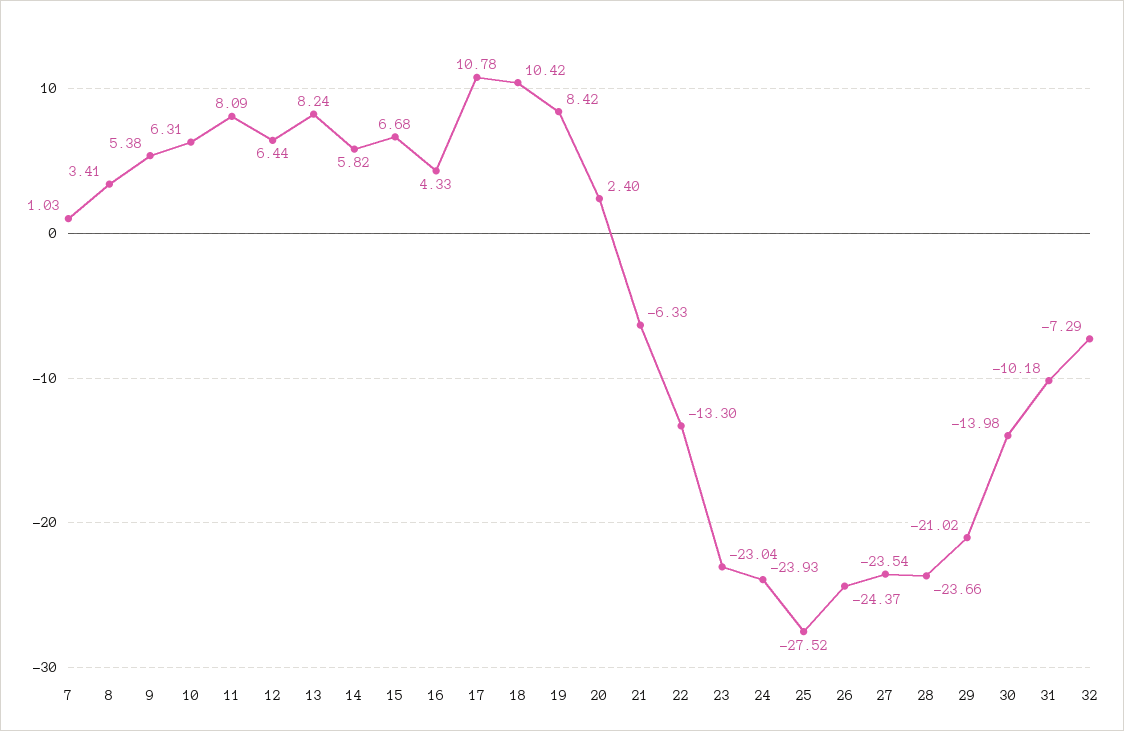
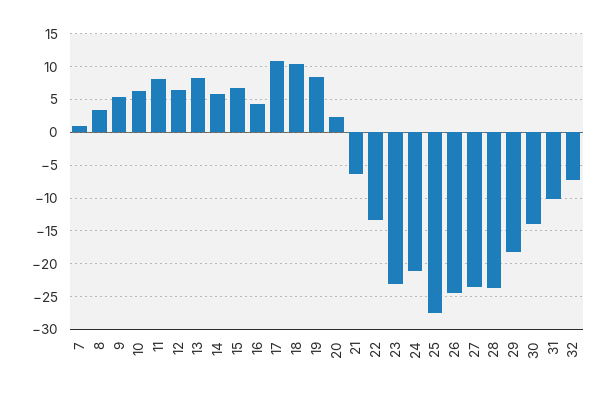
  {
    "7": 1.03,
    "8": 3.41,
    "9": 5.38,
    "10": 6.31,
    "11": 8.09,
    "12": 6.44,
    "13": 8.24,
    "14": 5.82,
    "15": 6.68,
    "16": 4.33,
    "17": 10.78,
    "18": 10.42,
    "19": 8.42,
    "20": 2.4,
    "21": -6.33,
    "22": -13.3,
    "23": -23.04,
-   "24": -23.93,
+   "24": -21,
    "25": -27.52,
    "26": -24.37,
    "27": -23.54,
    "28": -23.66,
-   "29": -21.02,
+   "29": -18,
    "30": -13.98,
    "31": -10.18,
    "32": -7.29
  }

